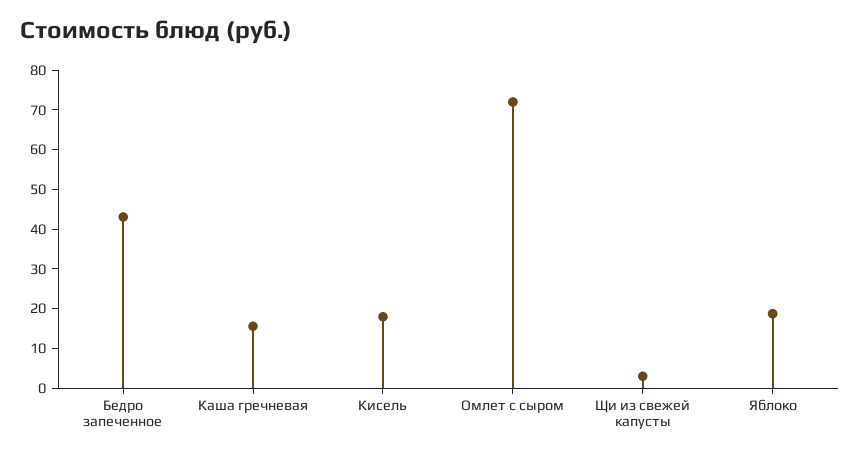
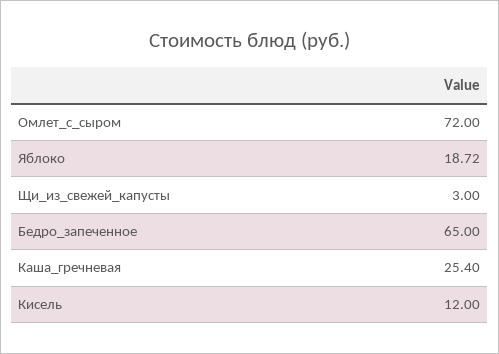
  {
-   "Бедро запеченное": 42.5,
+   "Бедро запеченное": 65,
-   "Каша гречневая": 15,
+   "Каша гречневая": 25.4,
-   "Кисель": 17.5,
+   "Кисель": 12,
    "Омлет с сыром": 72,
    "Щи из свежей капусты": 3,
    "Яблоко": 18.72
  }

